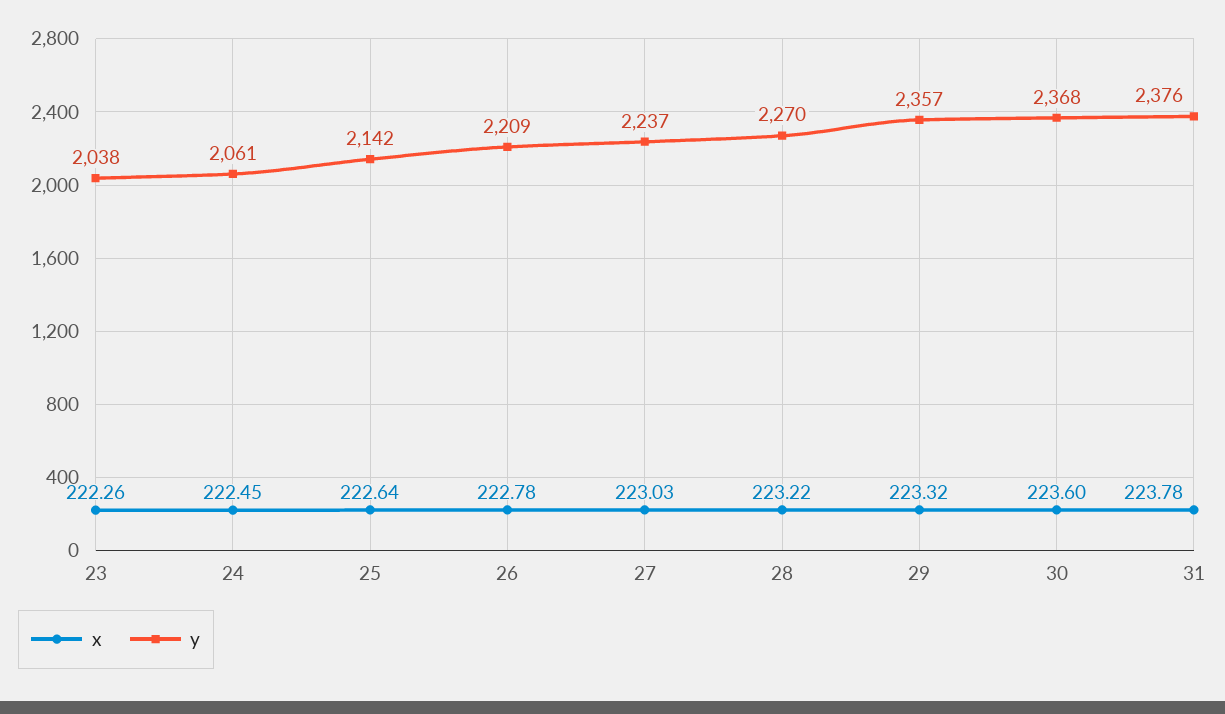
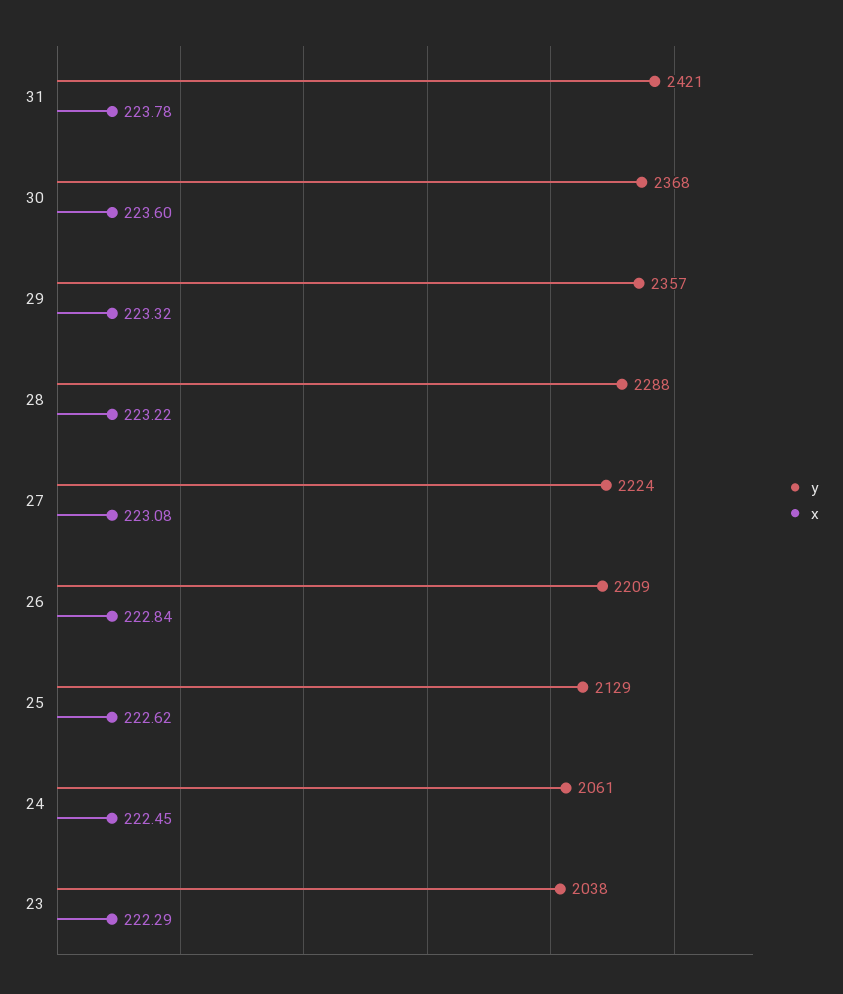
  {
    "x": {
-     "23": 222.26,
+     "23": 222.29,
      "24": 222.45,
-     "25": 222.64,
+     "25": 222.62,
-     "26": 222.78,
+     "26": 222.84,
-     "27": 223.03,
+     "27": 223.08,
      "28": 223.22,
      "29": 223.32,
      "30": 223.6,
      "31": 223.78
    },
    "y": {
      "23": 2038,
      "24": 2061,
-     "25": 2142,
+     "25": 2129,
      "26": 2209,
-     "27": 2237,
+     "27": 2224,
-     "28": 2270,
+     "28": 2288,
      "29": 2357,
      "30": 2368,
-     "31": 2376
+     "31": 2421
    }
  }

